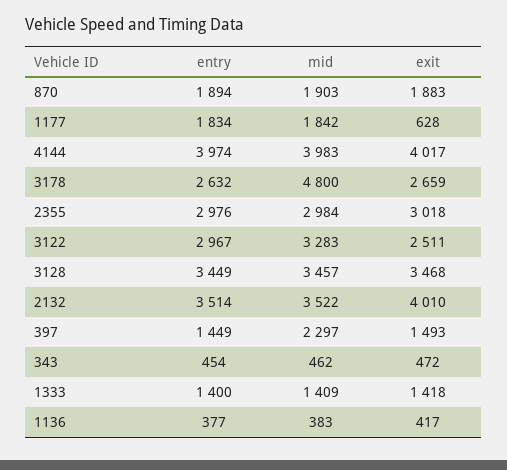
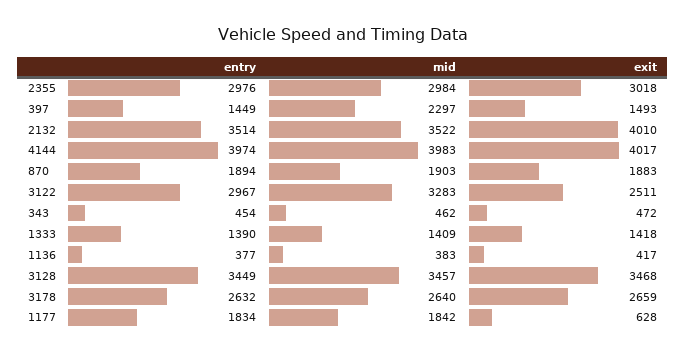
  {
    "entry": {
      "870": 1894,
      "1177": 1834,
      "4144": 3974,
      "3178": 2632,
      "2355": 2976,
      "3122": 2967,
      "3128": 3449,
      "2132": 3514,
      "397": 1449,
      "343": 454,
-     "1333": 1400,
+     "1333": 1390,
      "1136": 377
    },
    "mid": {
      "870": 1903,
      "1177": 1842,
      "4144": 3983,
-     "3178": 4800,
+     "3178": 2640,
      "2355": 2984,
      "3122": 3283,
      "3128": 3457,
      "2132": 3522,
      "397": 2297,
      "343": 462,
      "1333": 1409,
      "1136": 383
    },
    "exit": {
      "870": 1883,
      "1177": 628,
      "4144": 4017,
      "3178": 2659,
      "2355": 3018,
      "3122": 2511,
      "3128": 3468,
      "2132": 4010,
      "397": 1493,
      "343": 472,
      "1333": 1418,
      "1136": 417
    }
  }

